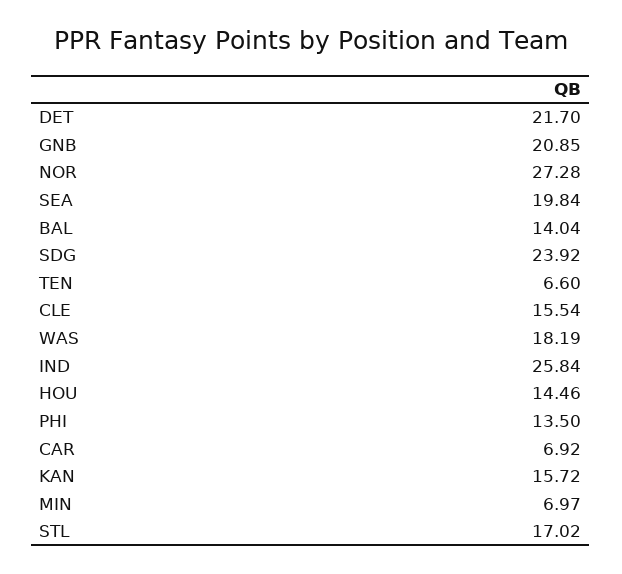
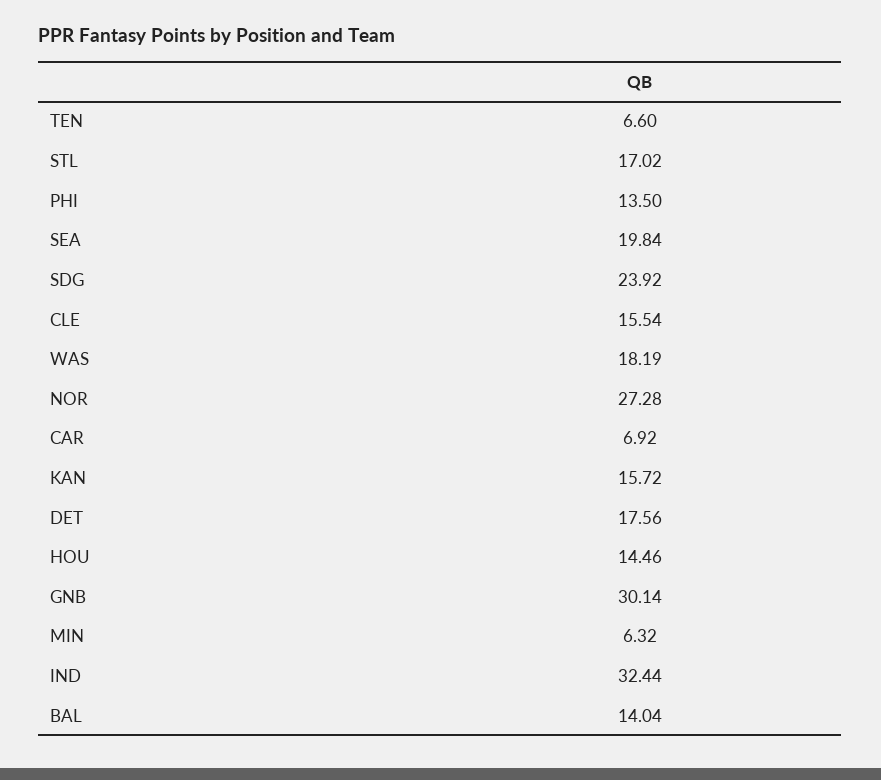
  {
-   "DET": 21.7,
+   "DET": 17.56,
-   "GNB": 20.85,
+   "GNB": 30.14,
    "NOR": 27.28,
    "SEA": 19.84,
    "BAL": 14.04,
    "SDG": 23.92,
    "TEN": 6.6,
    "CLE": 15.54,
    "WAS": 18.19,
-   "IND": 25.84,
+   "IND": 32.44,
    "HOU": 14.46,
    "PHI": 13.5,
    "CAR": 6.92,
    "KAN": 15.72,
-   "MIN": 6.97,
+   "MIN": 6.32,
    "STL": 17.02
  }

